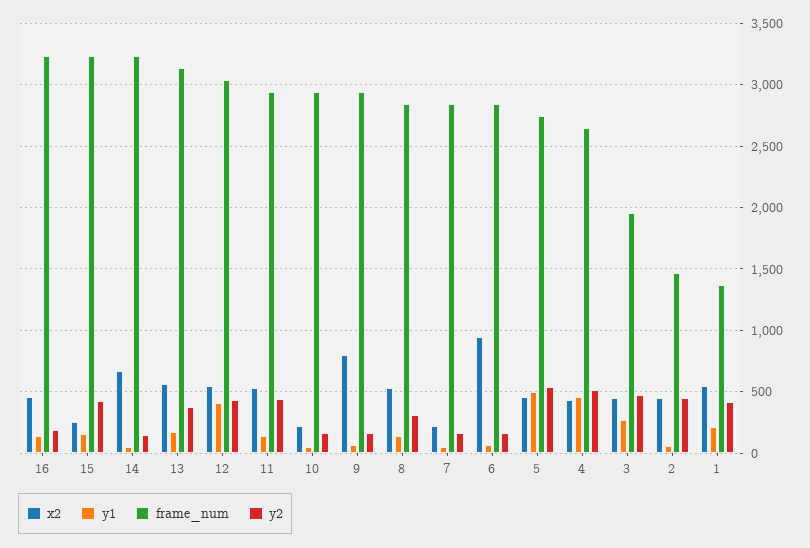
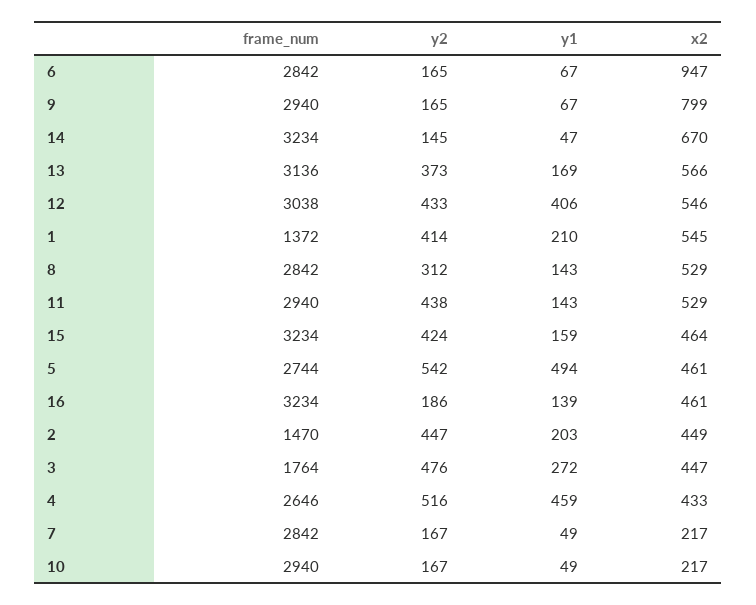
  {
    "x2": {
      "16": 461,
-     "15": 250,
+     "15": 464,
      "14": 670,
      "13": 566,
      "12": 546,
      "11": 529,
      "10": 217,
      "9": 799,
      "8": 529,
      "7": 217,
      "6": 947,
      "5": 461,
      "4": 433,
      "3": 447,
      "2": 449,
      "1": 545
    },
    "y1": {
      "16": 139,
      "15": 159,
      "14": 47,
      "13": 169,
      "12": 406,
      "11": 143,
      "10": 49,
      "9": 67,
      "8": 143,
      "7": 49,
      "6": 67,
      "5": 494,
      "4": 459,
      "3": 272,
-     "2": 50,
+     "2": 203,
      "1": 210
    },
    "frame_num": {
      "16": 3234,
      "15": 3234,
      "14": 3234,
      "13": 3136,
      "12": 3038,
      "11": 2940,
      "10": 2940,
      "9": 2940,
      "8": 2842,
      "7": 2842,
      "6": 2842,
      "5": 2744,
      "4": 2646,
-     "3": 1950,
+     "3": 1764,
      "2": 1470,
      "1": 1372
    },
    "y2": {
      "16": 186,
      "15": 424,
      "14": 145,
      "13": 373,
      "12": 433,
      "11": 438,
      "10": 167,
      "9": 165,
      "8": 312,
      "7": 167,
      "6": 165,
      "5": 542,
      "4": 516,
      "3": 476,
      "2": 447,
      "1": 414
    }
  }

